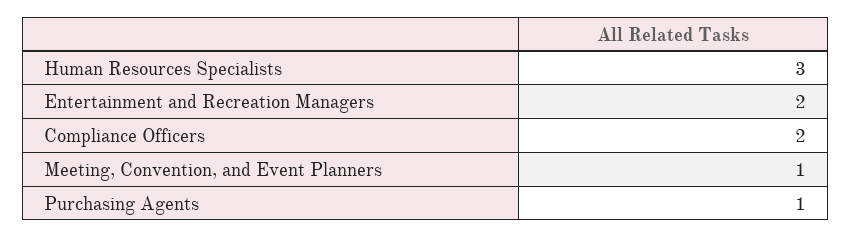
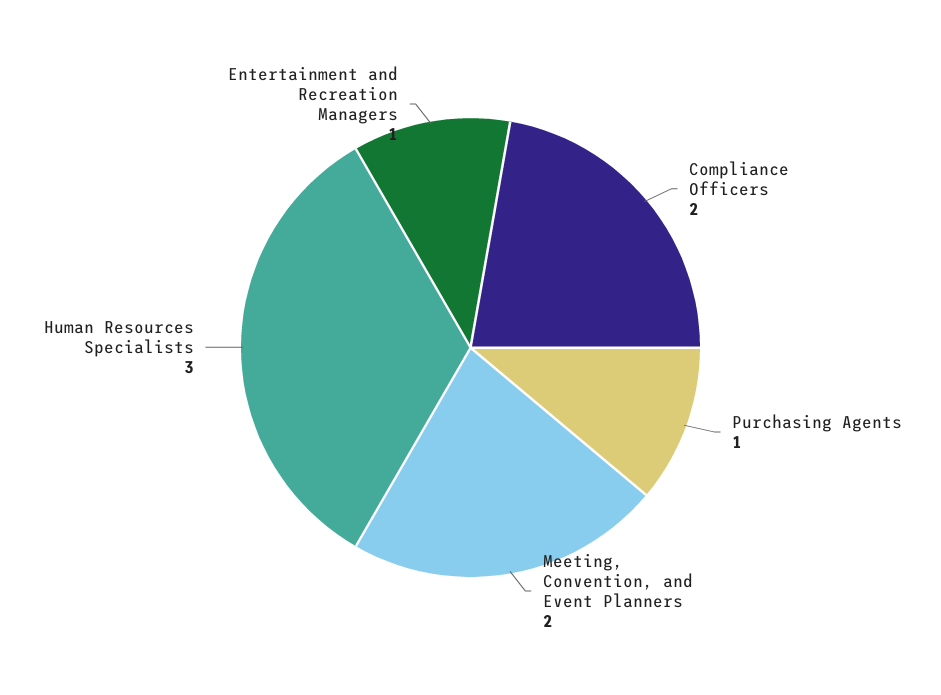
  {
    "Human Resources Specialists": 3,
-   "Entertainment and Recreation Managers": 2,
+   "Entertainment and Recreation Managers": 1,
    "Compliance Officers": 2,
-   "Meeting, Convention, and Event Planners": 1,
+   "Meeting, Convention, and Event Planners": 2,
    "Purchasing Agents": 1
  }

